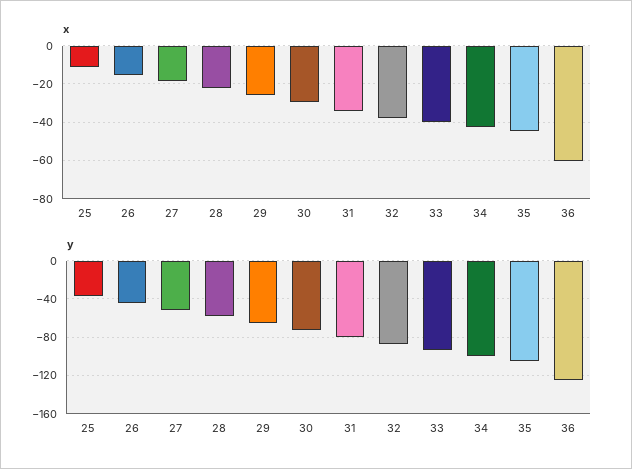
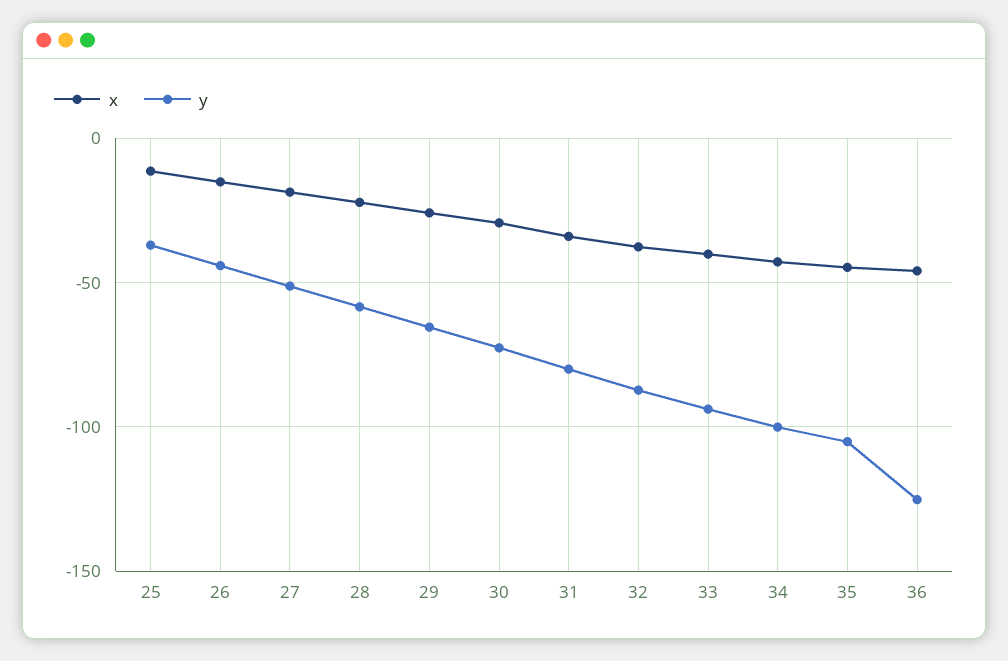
  {
    "x": {
      "25": -10,
      "26": -15,
      "27": -20,
      "28": -20,
      "29": -25,
      "30": -30,
      "31": -35,
      "32": -40,
      "33": -40,
      "34": -45,
      "35": -45,
-     "36": -60
+     "36": -45
    },
    "y": {
      "25": -35,
      "26": -45,
      "27": -50,
      "28": -60,
      "29": -65,
      "30": -75,
      "31": -80,
      "32": -85,
      "33": -95,
      "34": -100,
      "35": -105,
      "36": -125
    }
  }

